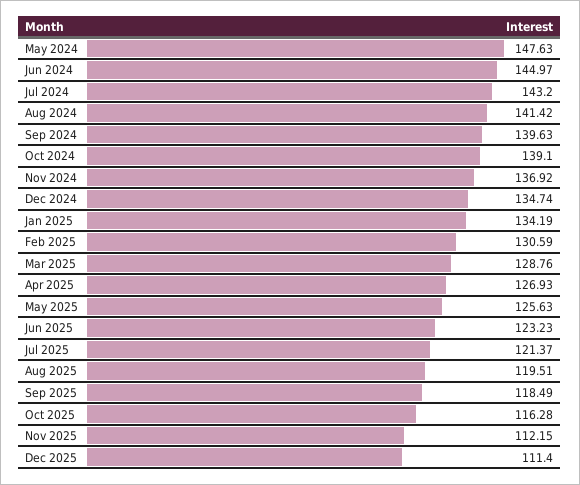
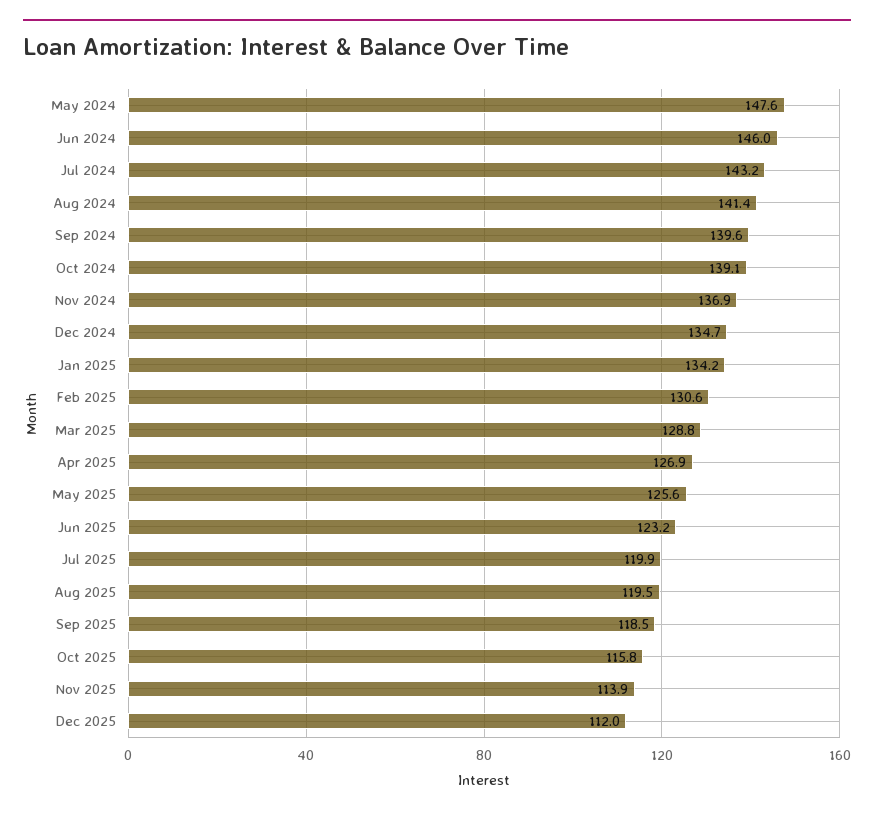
  {
    "May 2024": 147.63,
-   "Jun 2024": 144.97,
+   "Jun 2024": 146,
    "Jul 2024": 143.2,
    "Aug 2024": 141.42,
    "Sep 2024": 139.63,
    "Oct 2024": 139.1,
    "Nov 2024": 136.92,
    "Dec 2024": 134.74,
    "Jan 2025": 134.19,
    "Feb 2025": 130.59,
    "Mar 2025": 128.76,
    "Apr 2025": 126.93,
    "May 2025": 125.63,
    "Jun 2025": 123.23,
-   "Jul 2025": 121.37,
+   "Jul 2025": 119.9,
    "Aug 2025": 119.51,
    "Sep 2025": 118.49,
-   "Oct 2025": 116.28,
+   "Oct 2025": 115.8,
-   "Nov 2025": 112.15,
+   "Nov 2025": 113.9,
-   "Dec 2025": 111.4
+   "Dec 2025": 112
  }

